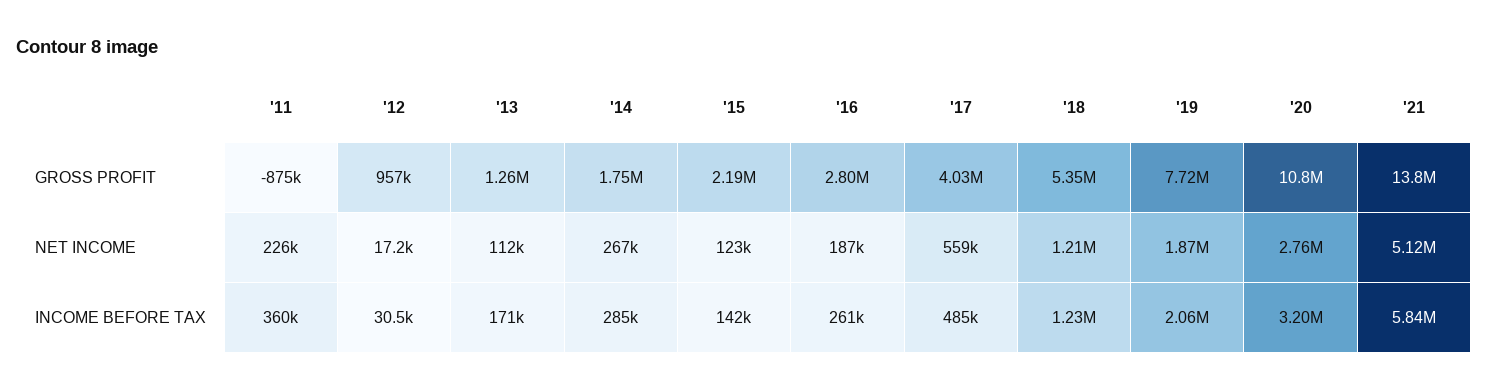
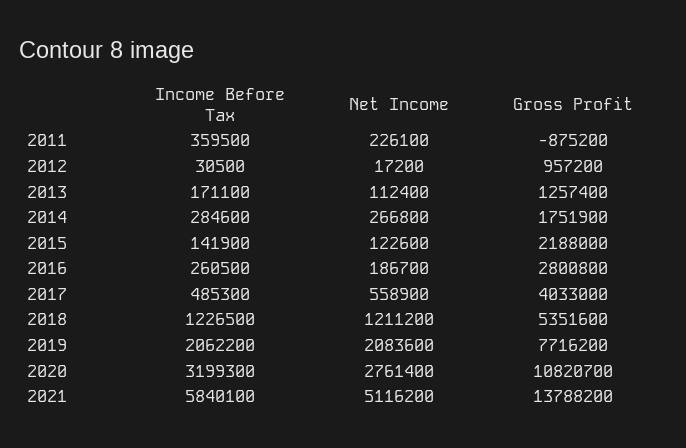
  {
    "'11": {
      "GROSS PROFIT": -875200,
      "NET INCOME": 226100,
      "INCOME BEFORE TAX": 359500
    },
    "'12": {
      "GROSS PROFIT": 957200,
      "NET INCOME": 17200,
      "INCOME BEFORE TAX": 30500
    },
    "'13": {
      "GROSS PROFIT": 1257400,
      "NET INCOME": 112400,
      "INCOME BEFORE TAX": 171100
    },
    "'14": {
      "GROSS PROFIT": 1751900,
      "NET INCOME": 266800,
      "INCOME BEFORE TAX": 284600
    },
    "'15": {
      "GROSS PROFIT": 2188000,
      "NET INCOME": 122600,
      "INCOME BEFORE TAX": 141900
    },
    "'16": {
      "GROSS PROFIT": 2800800,
      "NET INCOME": 186700,
      "INCOME BEFORE TAX": 260500
    },
    "'17": {
      "GROSS PROFIT": 4033000,
      "NET INCOME": 558900,
      "INCOME BEFORE TAX": 485300
    },
    "'18": {
      "GROSS PROFIT": 5351600,
      "NET INCOME": 1211200,
      "INCOME BEFORE TAX": 1226500
    },
    "'19": {
      "GROSS PROFIT": 7716200,
-     "NET INCOME": 1870000,
+     "NET INCOME": 2083600,
      "INCOME BEFORE TAX": 2062200
    },
    "'20": {
      "GROSS PROFIT": 10820700,
      "NET INCOME": 2761400,
      "INCOME BEFORE TAX": 3199300
    },
    "'21": {
      "GROSS PROFIT": 13788200,
      "NET INCOME": 5116200,
      "INCOME BEFORE TAX": 5840100
    }
  }

